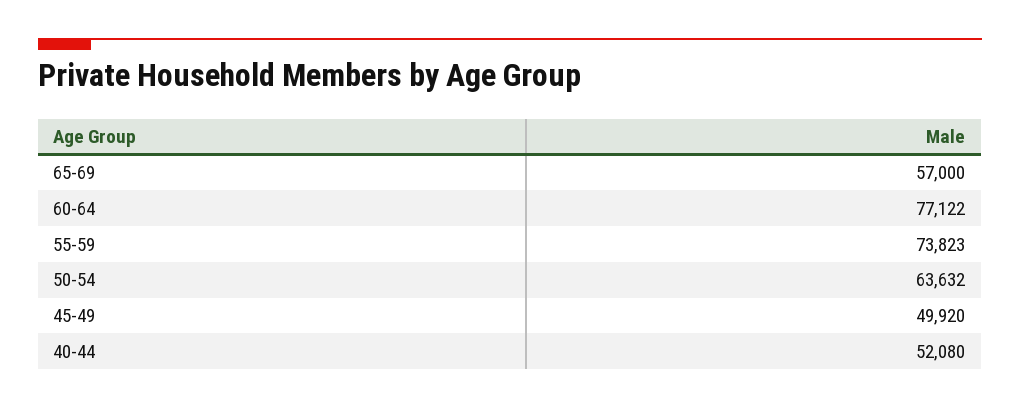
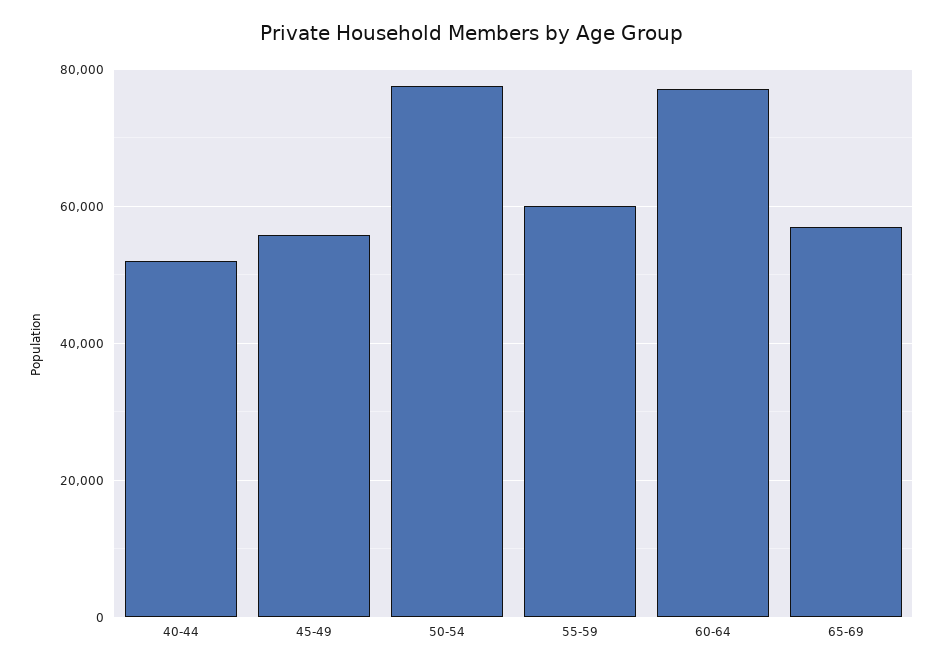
  {
    "65-69": 57000,
    "60-64": 77122,
-   "55-59": 73823,
+   "55-59": 60000,
-   "50-54": 63632,
+   "50-54": 78000,
-   "45-49": 49920,
+   "45-49": 56000,
    "40-44": 52080
  }

